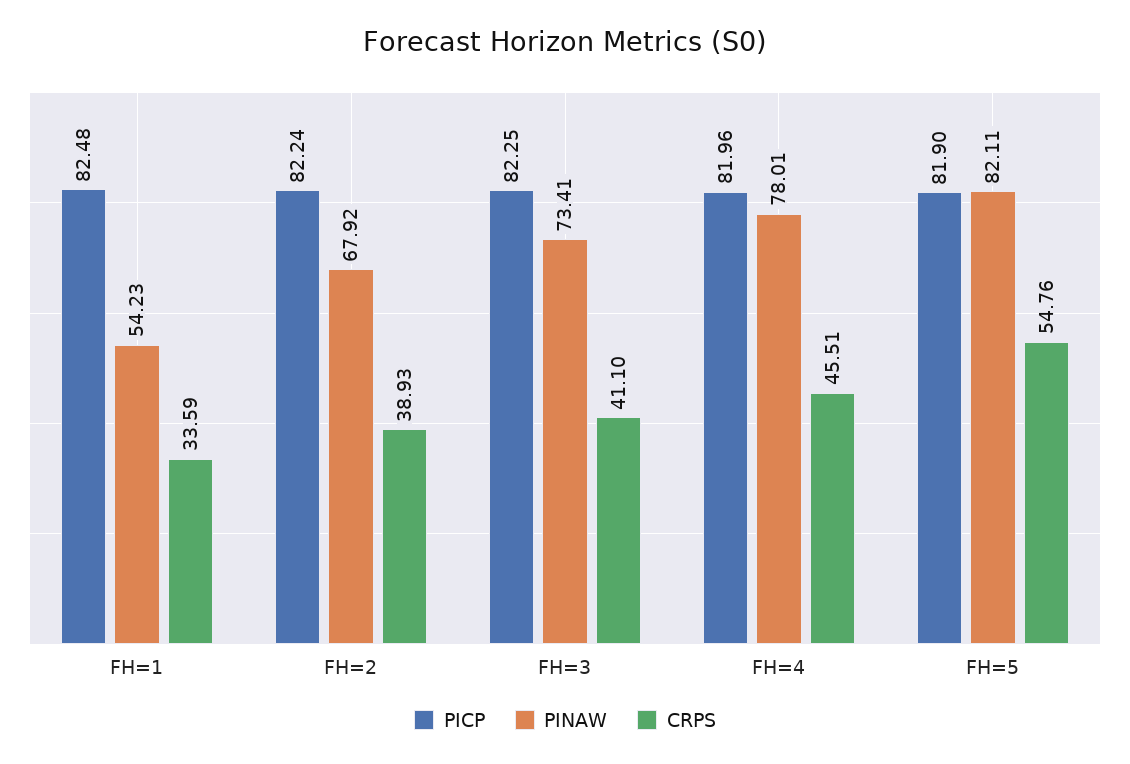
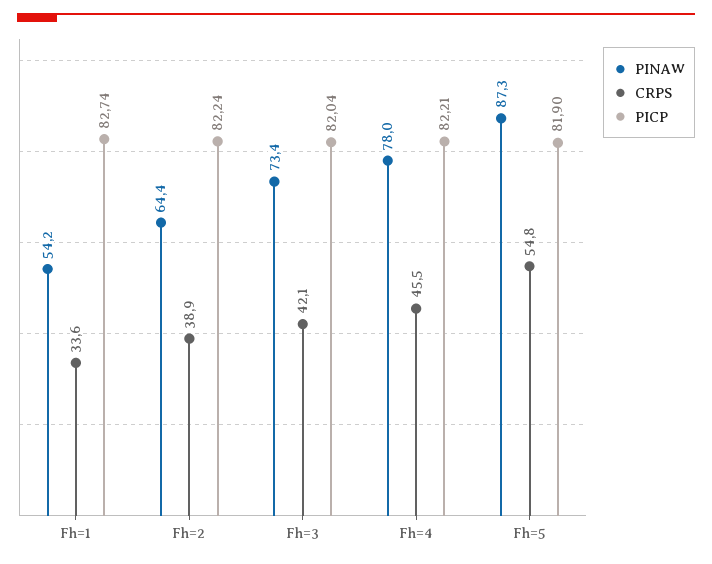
  {
    "PICP": {
-     "FH=1": 82.48,
+     "FH=1": 82.74,
      "FH=2": 82.24,
-     "FH=3": 82.25,
+     "FH=3": 82.04,
-     "FH=4": 81.96,
+     "FH=4": 82.21,
      "FH=5": 81.9
    },
    "PINAW": {
      "FH=1": 54.23,
-     "FH=2": 67.92,
+     "FH=2": 64.4,
      "FH=3": 73.41,
      "FH=4": 78.01,
-     "FH=5": 82.11
+     "FH=5": 87.3
    },
    "CRPS": {
      "FH=1": 33.59,
      "FH=2": 38.93,
-     "FH=3": 41.1,
+     "FH=3": 42.1,
      "FH=4": 45.51,
      "FH=5": 54.76
    }
  }

